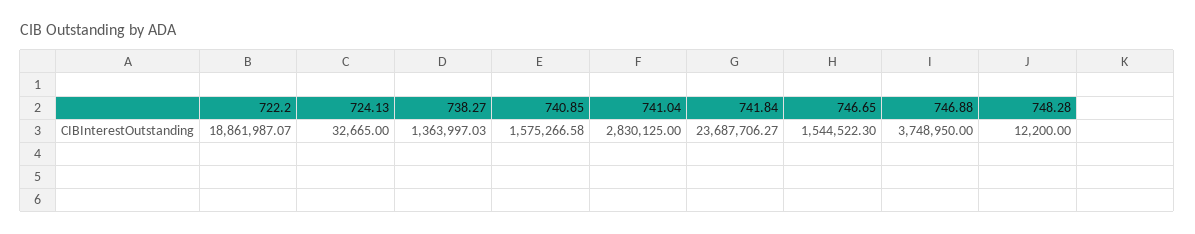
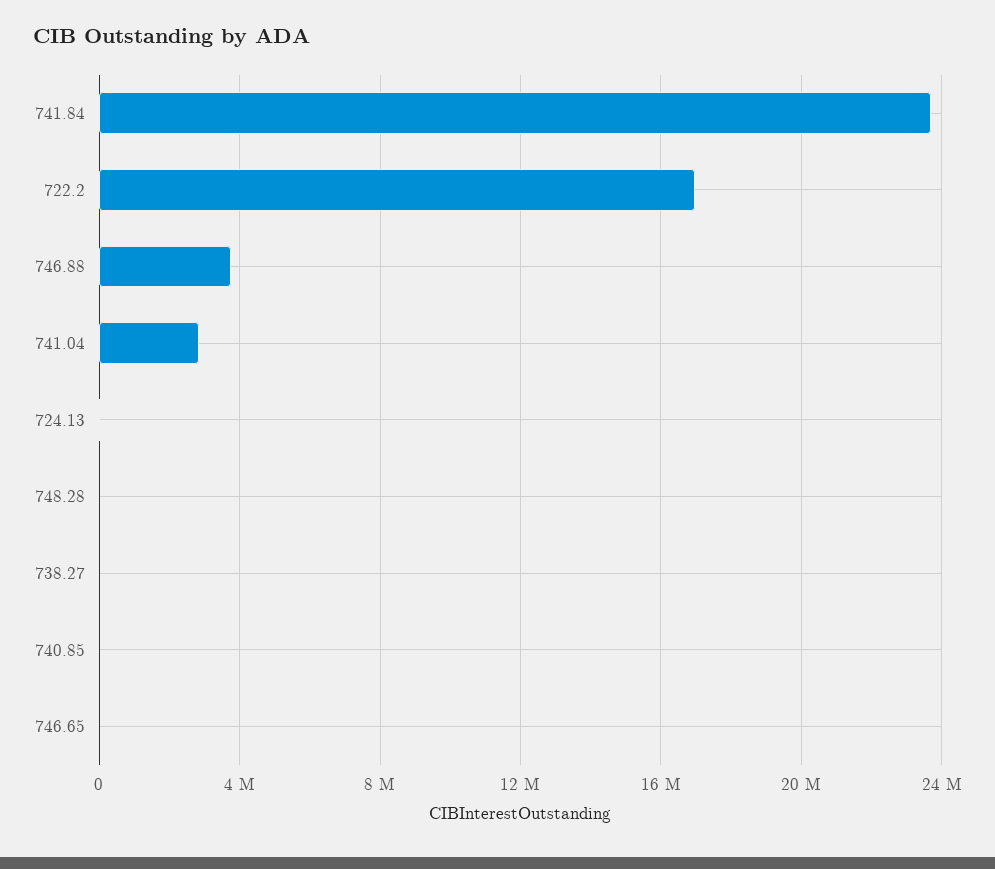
  {
-   "722.2": 18861987.07,
+   "722.2": 17000000,
    "724.13": 32665,
-   "738.27": 1363997.03,
+   "738.27": 0,
-   "740.85": 1575266.58,
+   "740.85": 0,
    "741.04": 2830125,
    "741.84": 23687706.27,
-   "746.65": 1544522.3,
+   "746.65": 0,
    "746.88": 3748950,
    "748.28": 12200
  }

